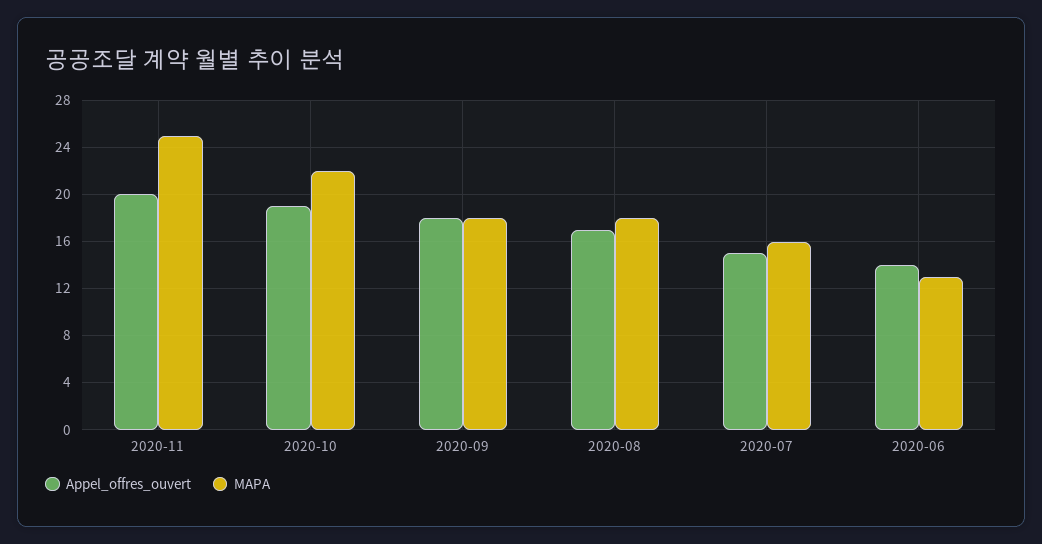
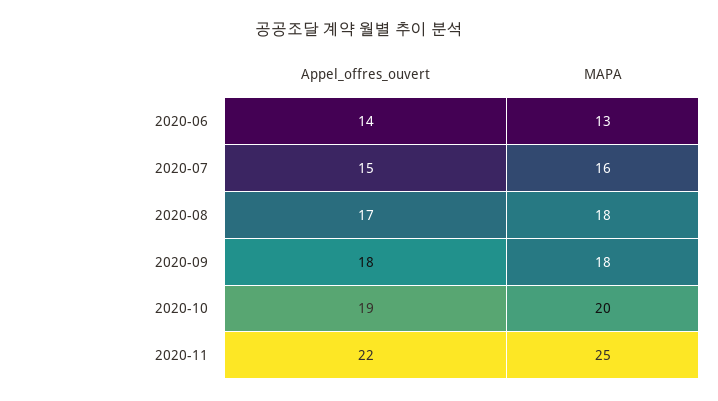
  {
    "Appel_offres_ouvert": {
-     "2020-11": 20,
+     "2020-11": 22,
      "2020-10": 19,
      "2020-09": 18,
      "2020-08": 17,
      "2020-07": 15,
      "2020-06": 14
    },
    "MAPA": {
      "2020-11": 25,
-     "2020-10": 22,
+     "2020-10": 20,
      "2020-09": 18,
      "2020-08": 18,
      "2020-07": 16,
      "2020-06": 13
    }
  }

